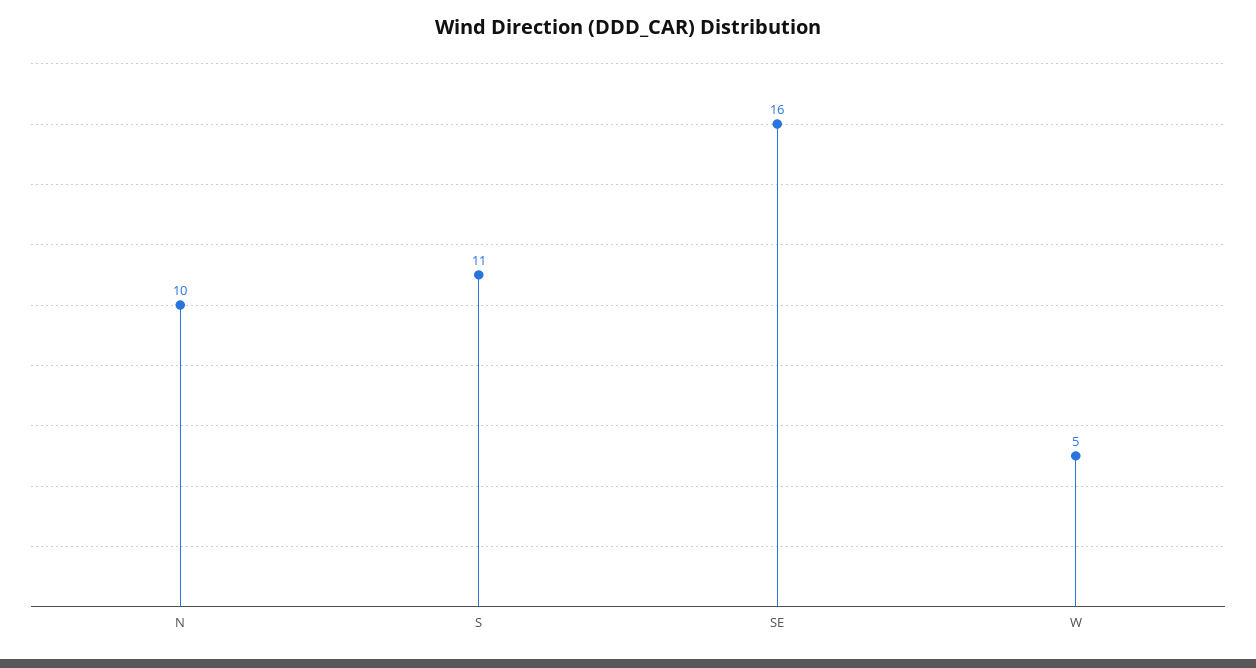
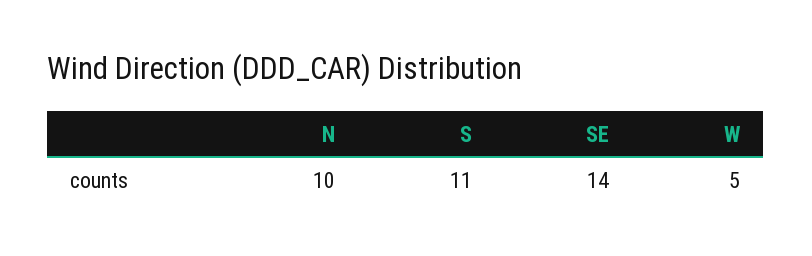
  {
    "N": 10,
    "S": 11,
-   "SE": 16,
+   "SE": 14,
    "W": 5
  }

